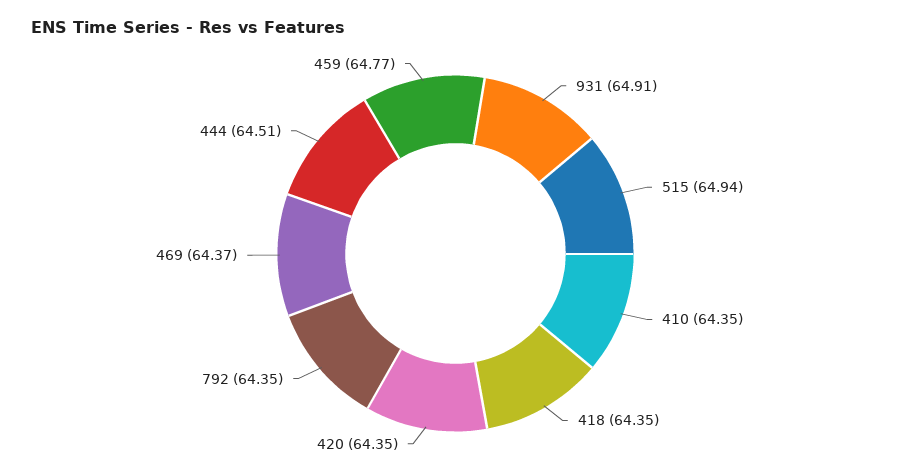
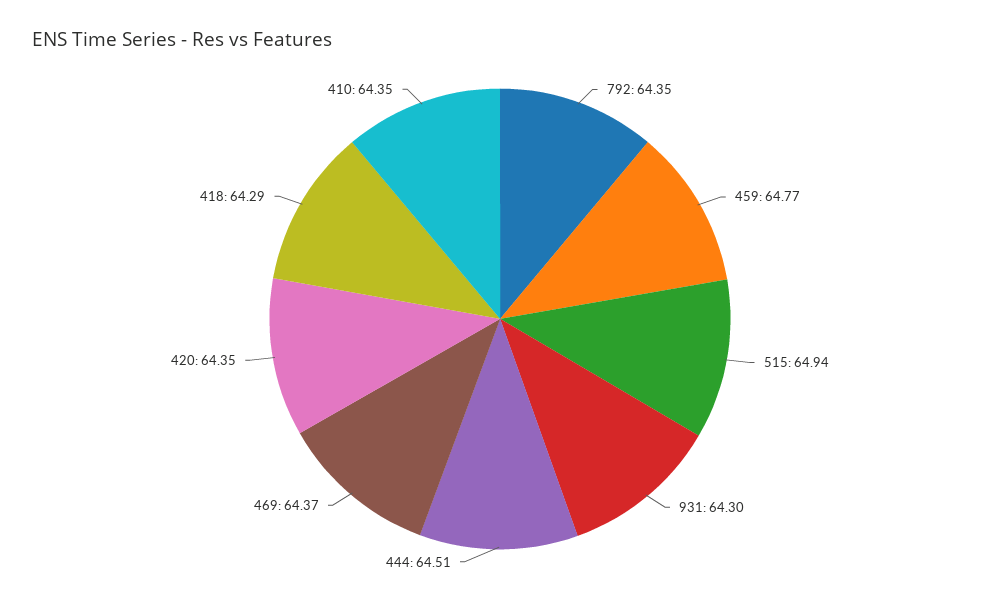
  {
-   "931": 64.91,
+   "931": 64.3,
    "515": 64.94,
    "410": 64.35,
-   "418": 64.35,
+   "418": 64.29,
    "420": 64.35,
    "792": 64.35,
    "469": 64.37,
    "444": 64.51,
    "459": 64.77
  }

